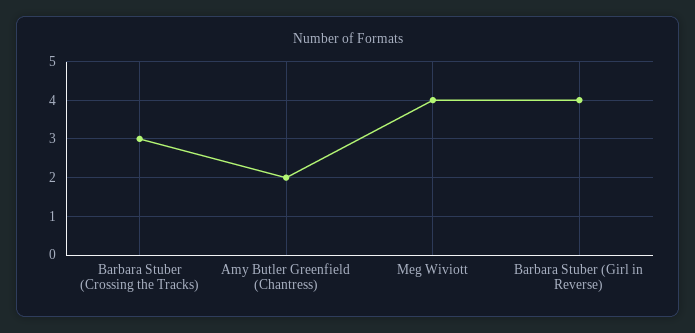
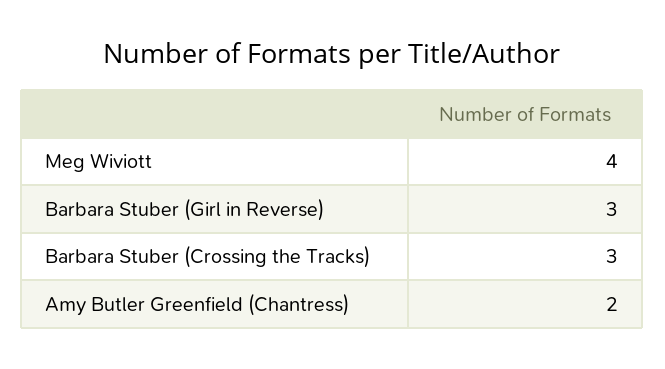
  {
    "Barbara Stuber (Crossing the Tracks)": 3,
    "Amy Butler Greenfield (Chantress)": 2,
    "Meg Wiviott": 4,
-   "Barbara Stuber (Girl in Reverse)": 4
+   "Barbara Stuber (Girl in Reverse)": 3
  }

